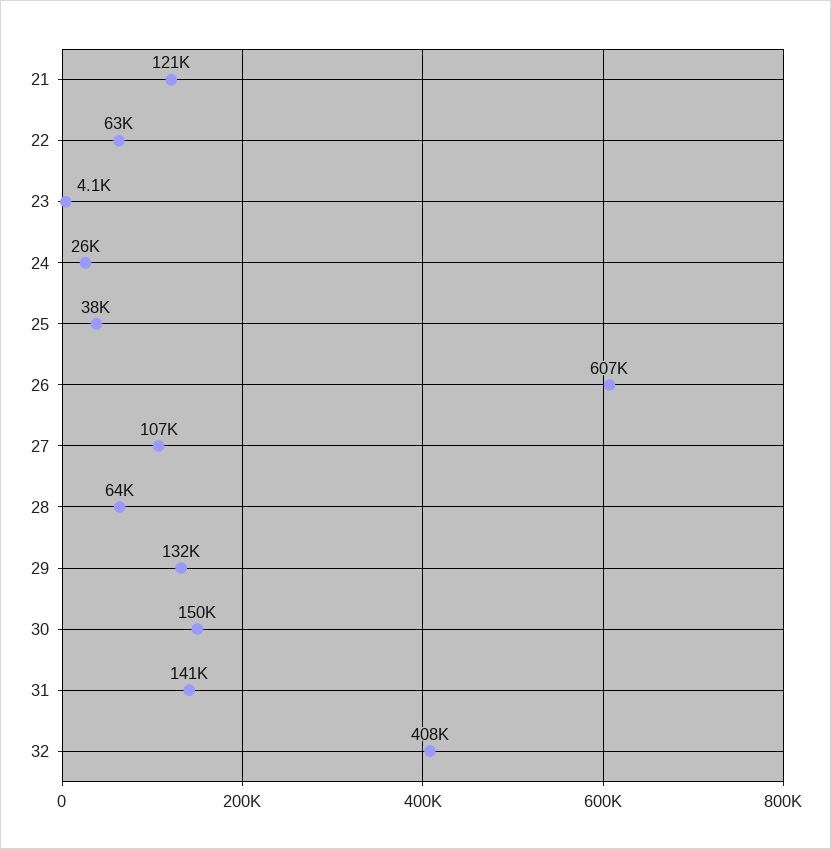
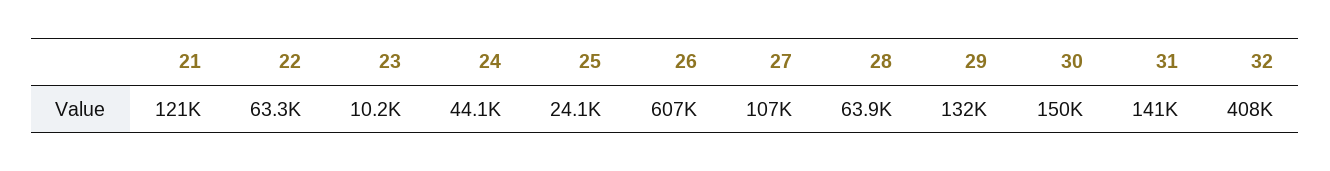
  {
    "21": 121000,
    "22": 63300,
-   "23": 4100,
+   "23": 10200,
-   "24": 26000,
+   "24": 44100,
-   "25": 38000,
+   "25": 24100,
    "26": 607000,
    "27": 107000,
    "28": 63900,
    "29": 132000,
    "30": 150000,
    "31": 141000,
    "32": 408000
  }

